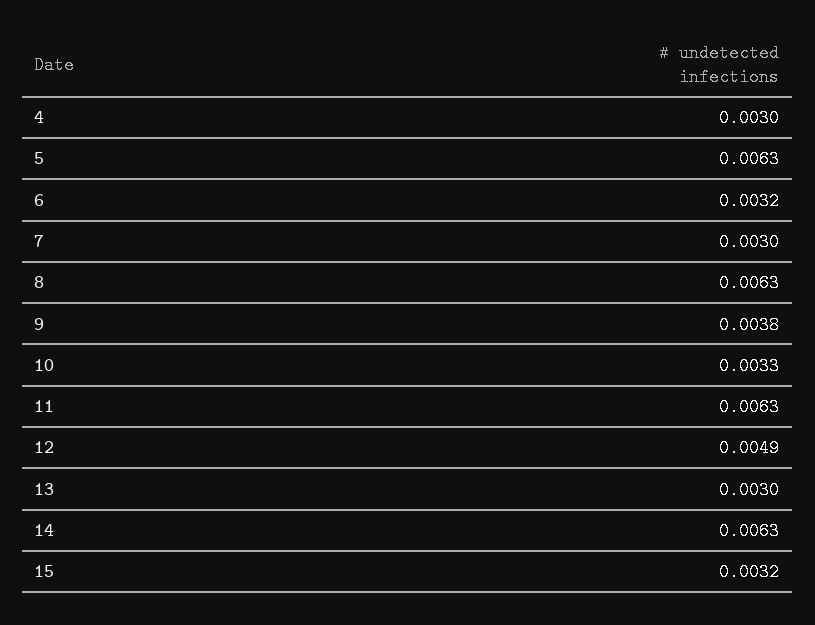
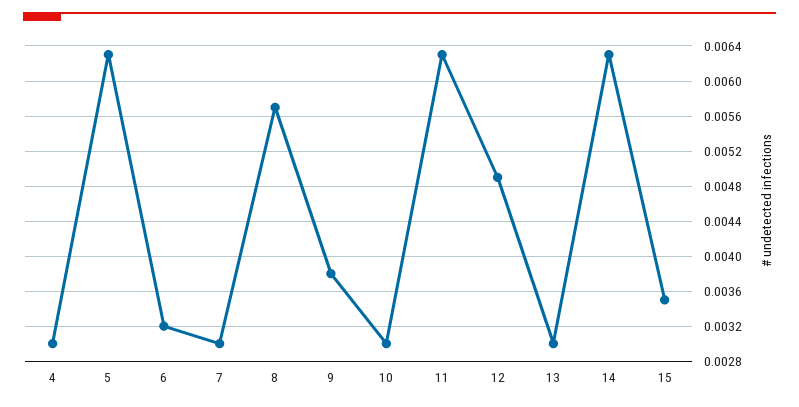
  {
    "4": 0.003,
    "5": 0.0063,
    "6": 0.0032,
    "7": 0.003,
-   "8": 0.0063,
+   "8": 0.0057,
    "9": 0.0038,
-   "10": 0.0033,
+   "10": 0.003,
    "11": 0.0063,
    "12": 0.0049,
    "13": 0.003,
    "14": 0.0063,
-   "15": 0.0032
+   "15": 0.0035
  }

